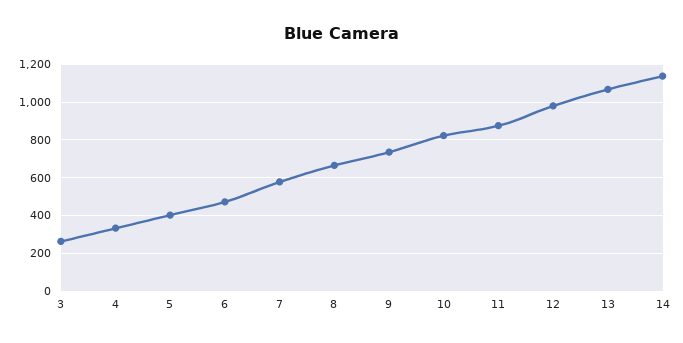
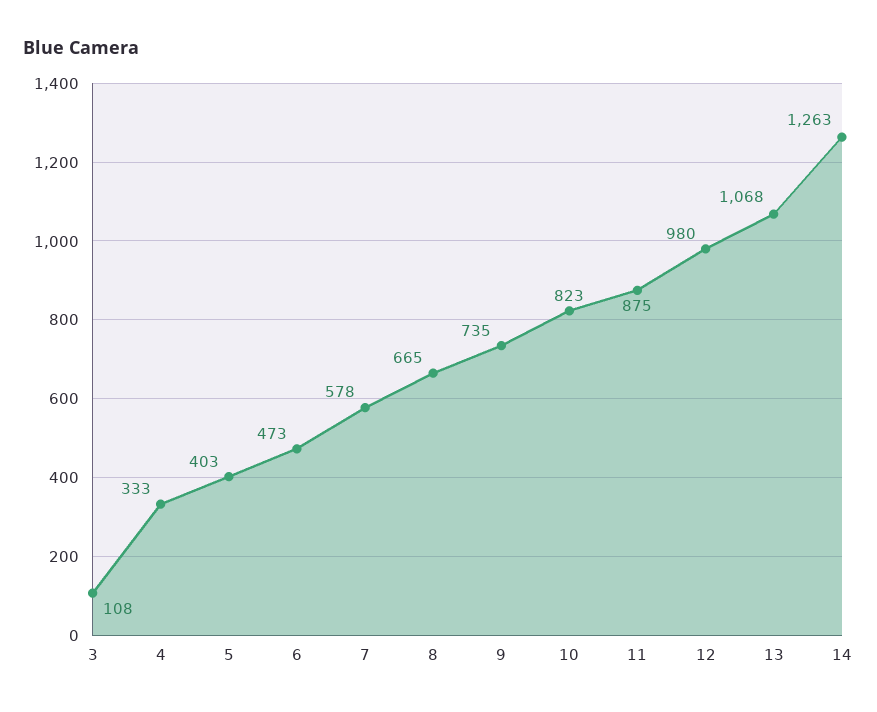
  {
-   "3": 250,
+   "3": 108,
    "4": 333,
    "5": 403,
    "6": 473,
    "7": 578,
    "8": 665,
    "9": 735,
    "10": 823,
    "11": 875,
    "12": 980,
    "13": 1068,
-   "14": 1150
+   "14": 1263
  }

